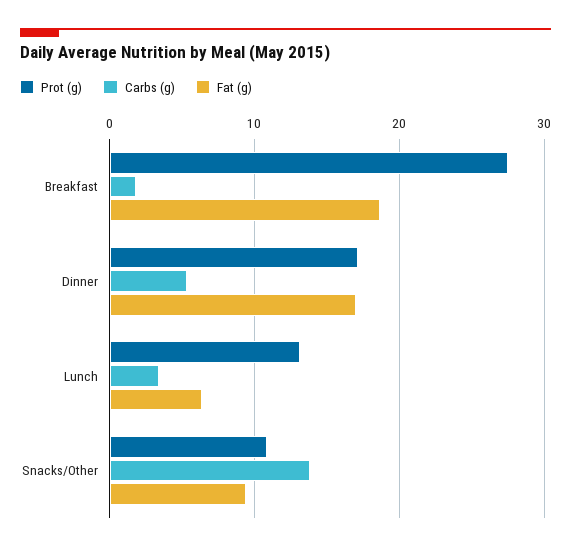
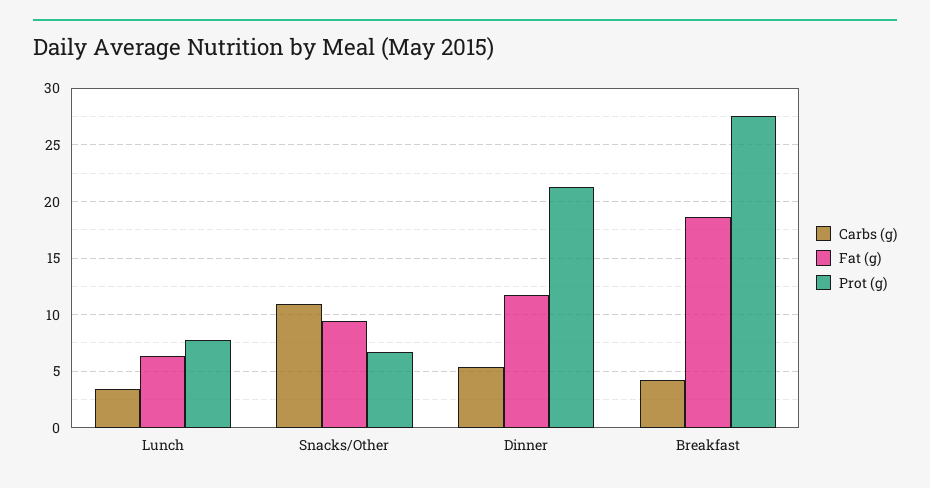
  {
    "Prot (g)": {
      "Breakfast": 28,
-     "Dinner": 17,
+     "Dinner": 21,
-     "Lunch": 13,
+     "Lunch": 8,
-     "Snacks/Other": 11
+     "Snacks/Other": 7
    },
    "Carbs (g)": {
-     "Breakfast": 2,
+     "Breakfast": 4,
      "Dinner": 5,
      "Lunch": 3,
-     "Snacks/Other": 14
+     "Snacks/Other": 11
    },
    "Fat (g)": {
      "Breakfast": 19,
-     "Dinner": 17,
+     "Dinner": 12,
      "Lunch": 6,
      "Snacks/Other": 9
    }
  }

